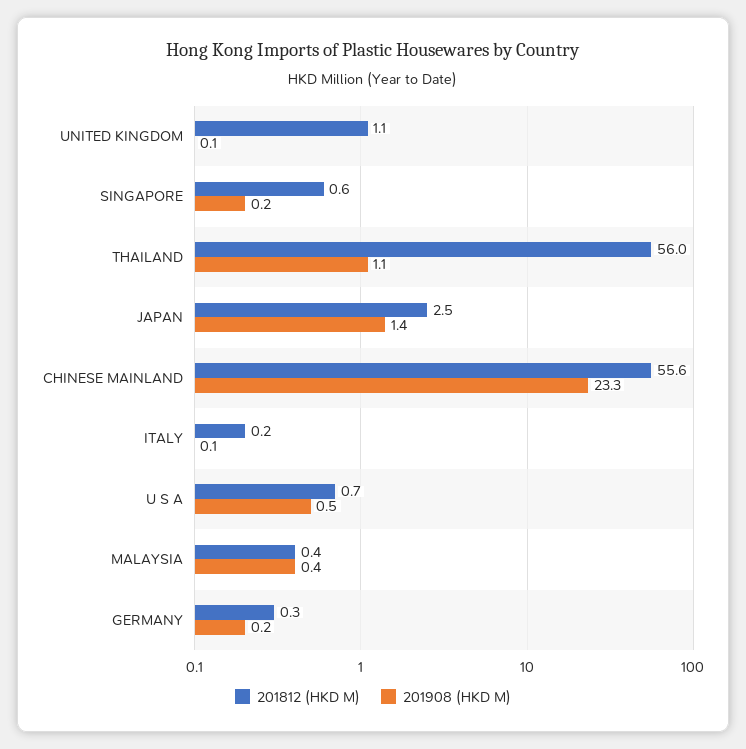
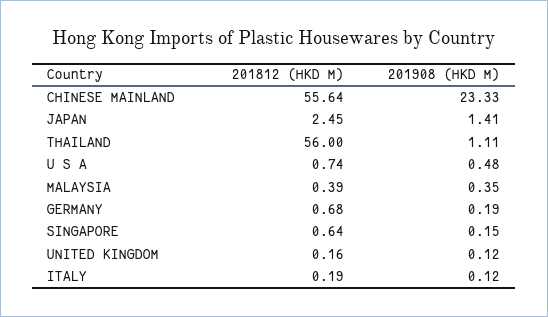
  {
    "201812 (HKD M)": {
-     "UNITED KINGDOM": 1.1,
+     "UNITED KINGDOM": 0.16,
      "SINGAPORE": 0.64,
      "THAILAND": 56,
      "JAPAN": 2.45,
      "CHINESE MAINLAND": 55.64,
      "ITALY": 0.19,
      "U S A": 0.74,
      "MALAYSIA": 0.39,
-     "GERMANY": 0.3
+     "GERMANY": 0.68
    },
    "201908 (HKD M)": {
      "UNITED KINGDOM": 0.12,
      "SINGAPORE": 0.15,
      "THAILAND": 1.11,
      "JAPAN": 1.41,
      "CHINESE MAINLAND": 23.33,
      "ITALY": 0.12,
      "U S A": 0.48,
      "MALAYSIA": 0.35,
      "GERMANY": 0.19
    }
  }

